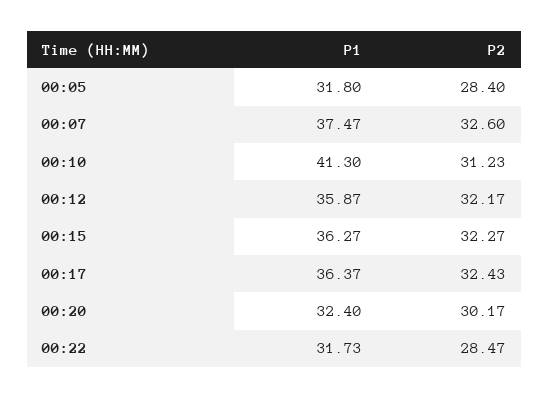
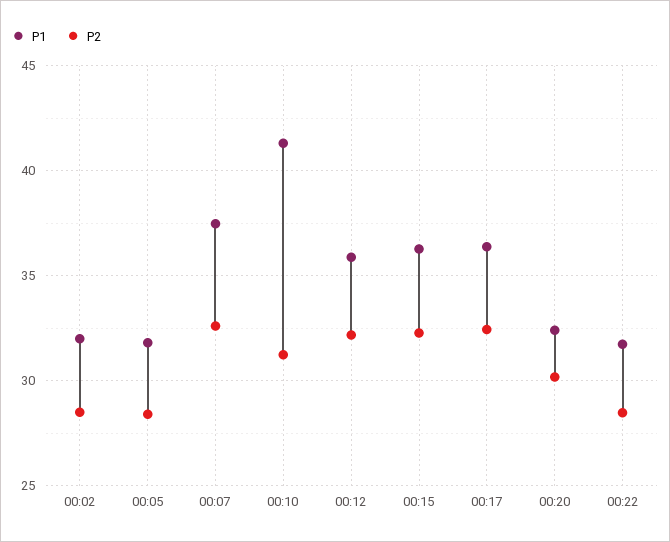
  {
    "P1": {
      "00:05": 31.8,
      "00:07": 37.47,
      "00:10": 41.3,
      "00:12": 35.87,
      "00:15": 36.27,
      "00:17": 36.37,
      "00:20": 32.4,
-     "00:22": 31.73
+     "00:22": 31.73,
+     "00:02": 32
    },
    "P2": {
      "00:05": 28.4,
      "00:07": 32.6,
      "00:10": 31.23,
      "00:12": 32.17,
      "00:15": 32.27,
      "00:17": 32.43,
      "00:20": 30.17,
-     "00:22": 28.47
+     "00:22": 28.47,
+     "00:02": 28.5
    }
  }

